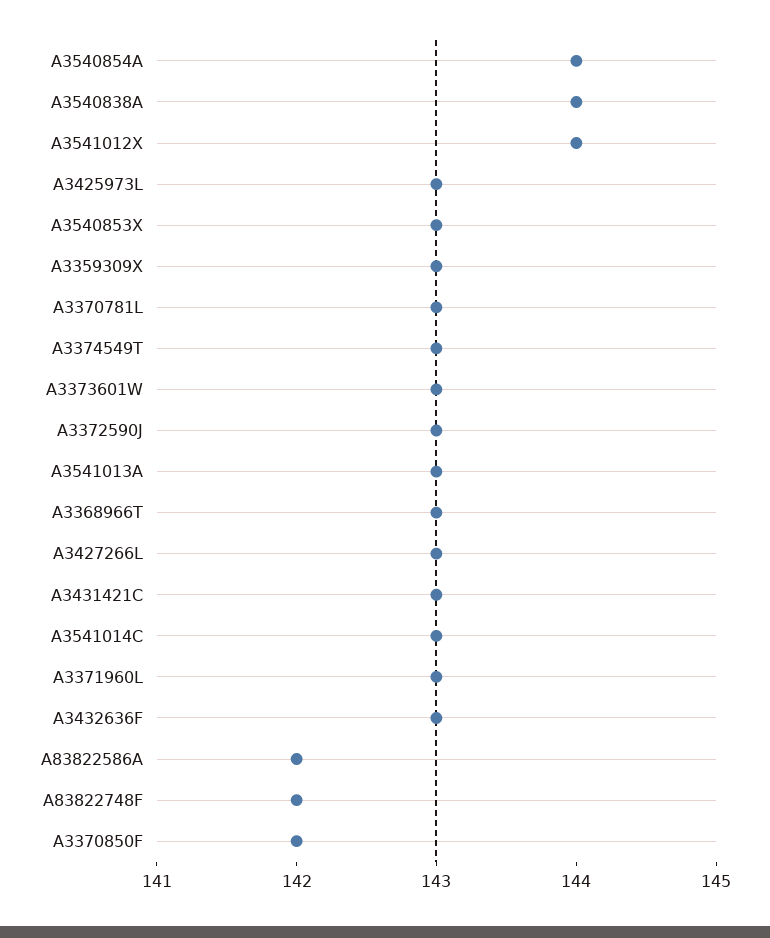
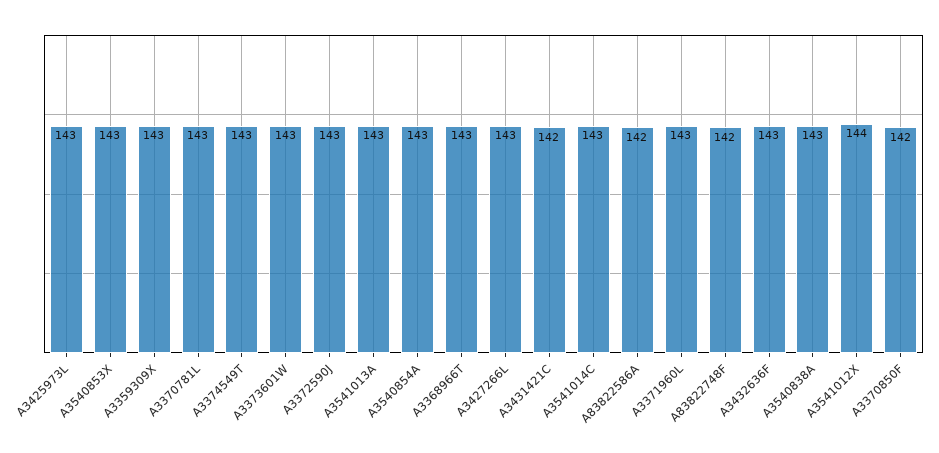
  {
-   "A3540854A": 144,
+   "A3540854A": 143,
-   "A3540838A": 144,
+   "A3540838A": 143,
    "A3541012X": 144,
    "A3425973L": 143,
    "A3540853X": 143,
    "A3359309X": 143,
    "A3370781L": 143,
    "A3374549T": 143,
    "A3373601W": 143,
    "A3372590J": 143,
    "A3541013A": 143,
    "A3368966T": 143,
    "A3427266L": 143,
-   "A3431421C": 143,
+   "A3431421C": 142,
    "A3541014C": 143,
    "A3371960L": 143,
    "A3432636F": 143,
    "A83822586A": 142,
    "A83822748F": 142,
    "A3370850F": 142
  }

